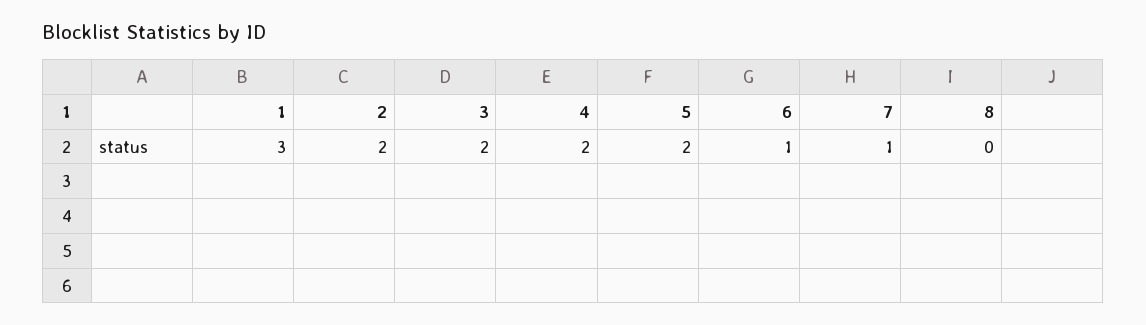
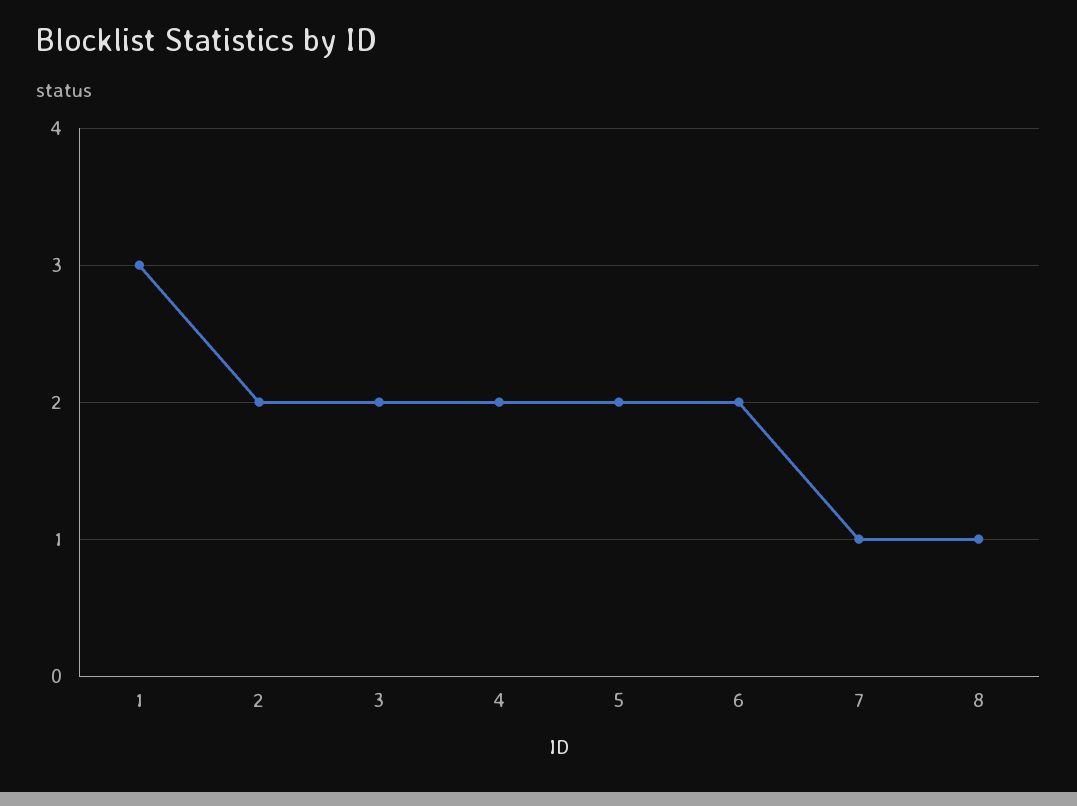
  {
    "1": 3,
    "2": 2,
    "3": 2,
    "4": 2,
    "5": 2,
-   "6": 1,
+   "6": 2,
    "7": 1,
-   "8": 0
+   "8": 1
  }

